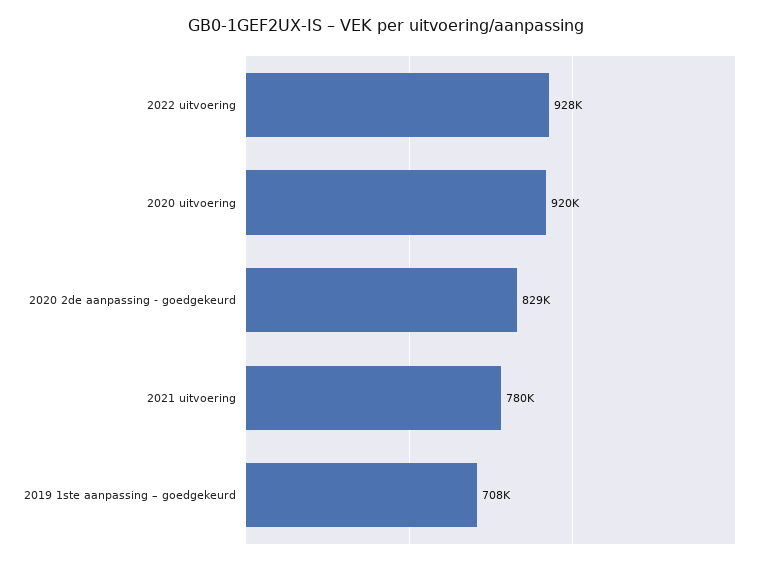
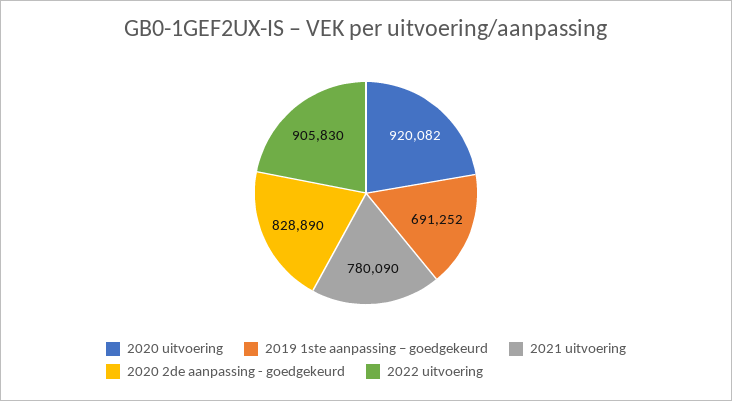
  {
-   "2022 uitvoering": 928000,
+   "2022 uitvoering": 905830,
    "2020 uitvoering": 920082,
    "2020 2de aanpassing - goedgekeurd": 828890,
    "2021 uitvoering": 780090,
-   "2019 1ste aanpassing – goedgekeurd": 708000
+   "2019 1ste aanpassing – goedgekeurd": 691252
  }

